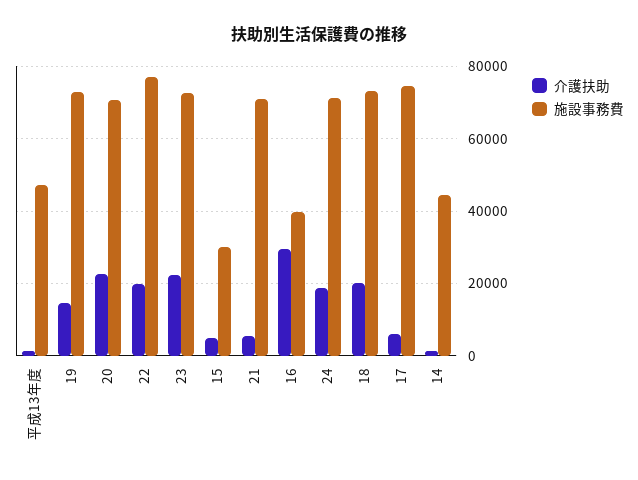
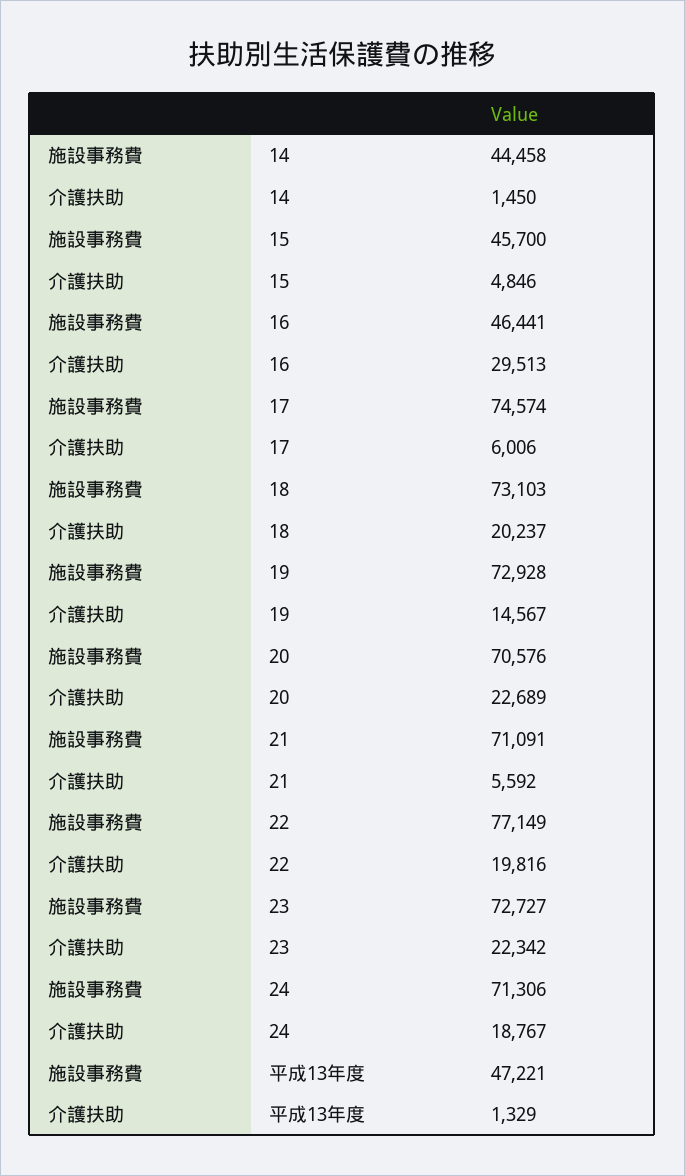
  {
    "介護扶助": {
      "平成13年度": 1329,
      "19": 14567,
      "20": 22689,
      "22": 19816,
      "23": 22342,
      "15": 4846,
      "21": 5592,
      "16": 29513,
      "24": 18767,
      "18": 20237,
      "17": 6006,
      "14": 1450
    },
    "施設事務費": {
      "平成13年度": 47221,
      "19": 72928,
      "20": 70576,
      "22": 77149,
      "23": 72727,
-     "15": 30000,
+     "15": 45700,
      "21": 71091,
-     "16": 40000,
+     "16": 46441,
      "24": 71306,
      "18": 73103,
      "17": 74574,
      "14": 44458
    }
  }

